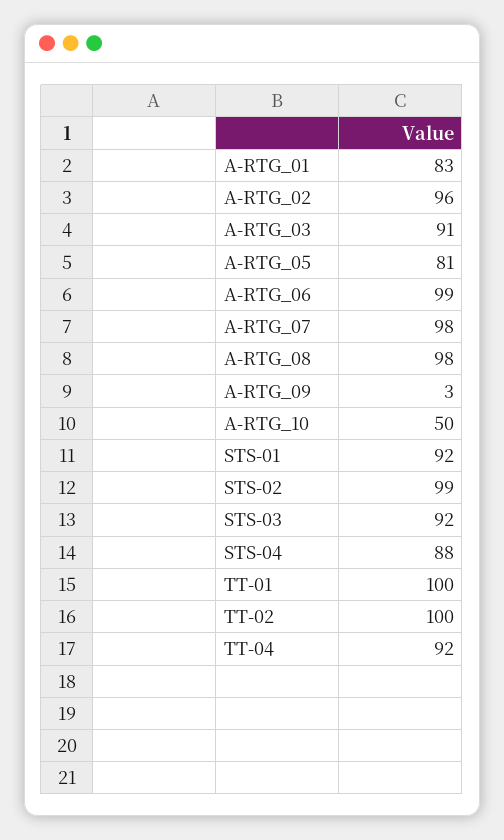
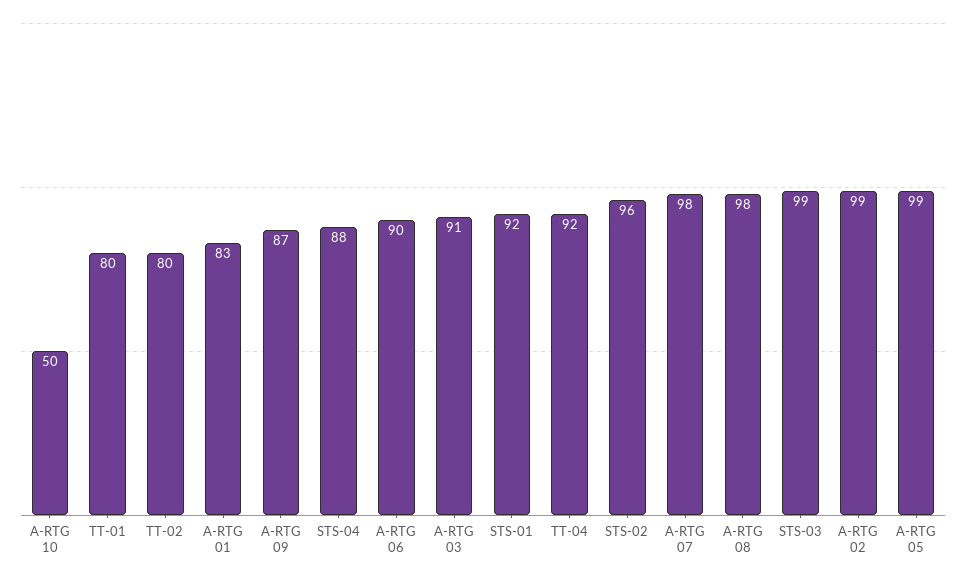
  {
    "A-RTG_01": 83,
-   "A-RTG_02": 96,
+   "A-RTG_02": 99,
    "A-RTG_03": 91,
-   "A-RTG_05": 81,
+   "A-RTG_05": 99,
-   "A-RTG_06": 99,
+   "A-RTG_06": 90,
    "A-RTG_07": 98,
    "A-RTG_08": 98,
-   "A-RTG_09": 3,
+   "A-RTG_09": 87,
    "A-RTG_10": 50,
    "STS-01": 92,
-   "STS-02": 99,
+   "STS-02": 96,
-   "STS-03": 92,
+   "STS-03": 99,
    "STS-04": 88,
-   "TT-01": 100,
+   "TT-01": 80,
-   "TT-02": 100,
+   "TT-02": 80,
    "TT-04": 92
  }

